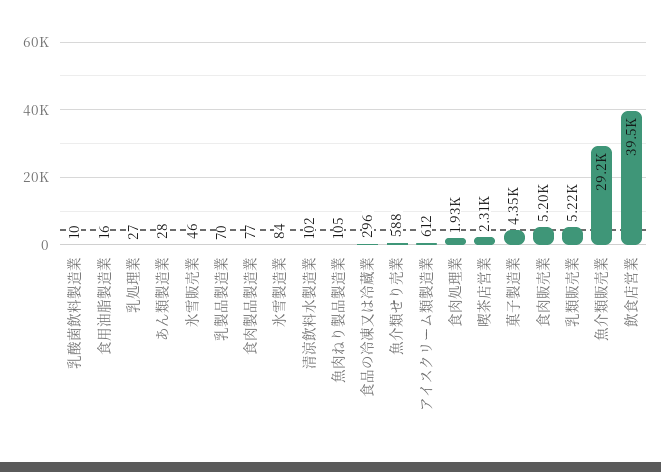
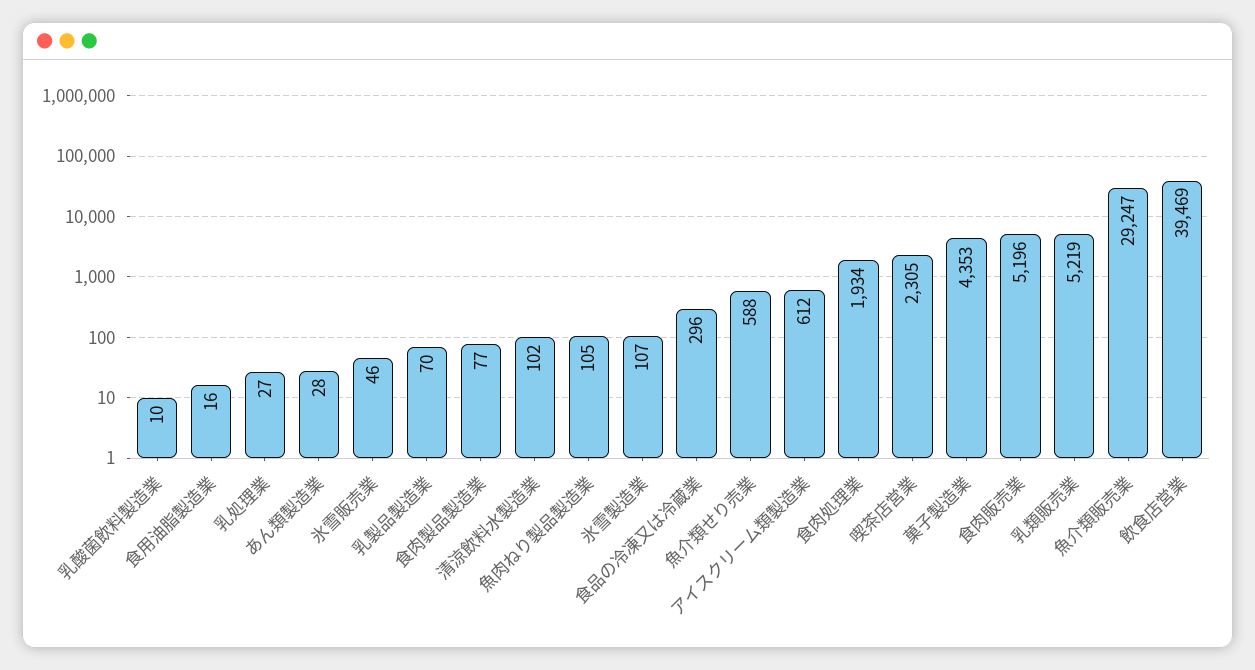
  {
    "乳酸菌飲料製造業": 10,
    "食用油脂製造業": 16,
    "乳処理業": 27,
    "あん類製造業": 28,
    "氷雪販売業": 46,
    "乳製品製造業": 70,
    "食肉製品製造業": 77,
-   "氷雪製造業": 84,
+   "氷雪製造業": 107,
    "清涼飲料水製造業": 102,
    "魚肉ねり製品製造業": 105,
    "食品の冷凍又は冷蔵業": 296,
    "魚介類せり売業": 588,
    "アイスクリーム類製造業": 612,
    "食肉処理業": 1934,
    "喫茶店営業": 2305,
    "菓子製造業": 4353,
    "食肉販売業": 5196,
    "乳類販売業": 5219,
    "魚介類販売業": 29247,
    "飲食店営業": 39469
  }

